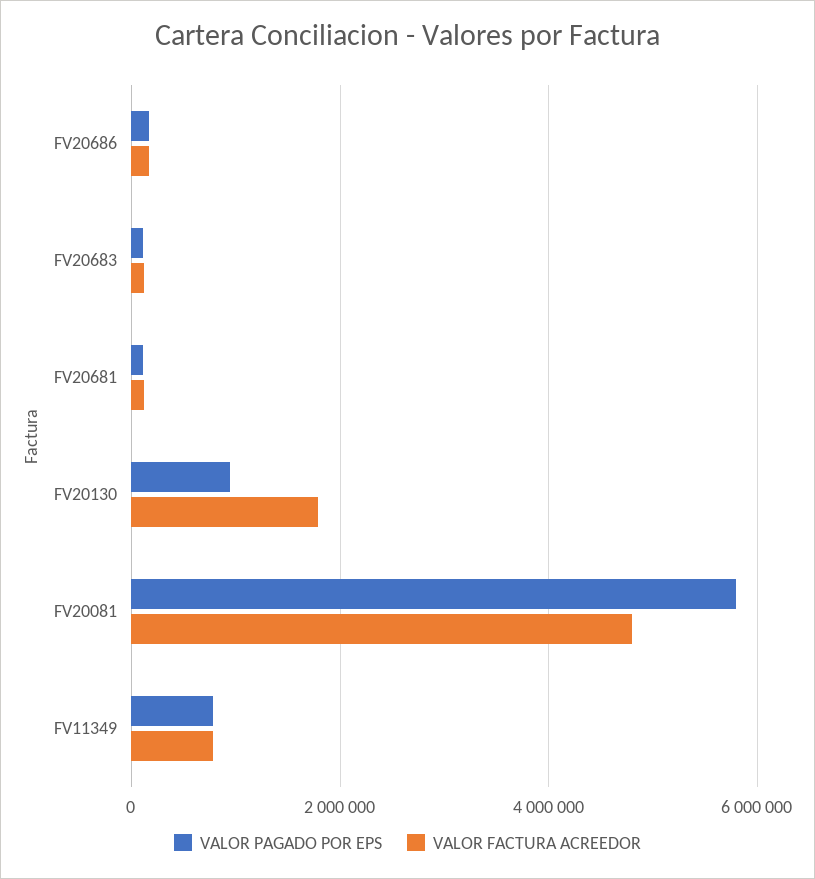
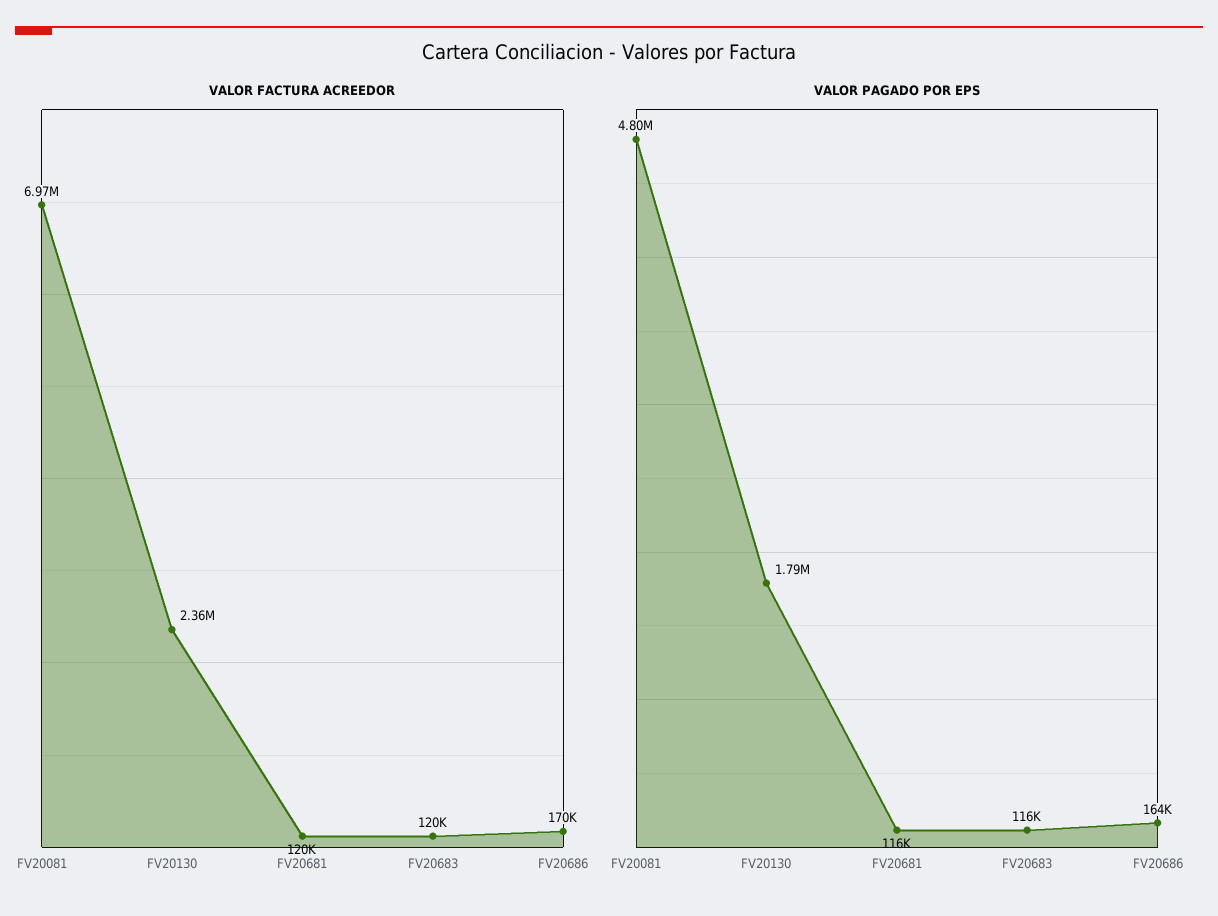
  {
    "VALOR PAGADO POR EPS": {
      "FV20686": 164000,
      "FV20683": 116000,
      "FV20681": 116000,
-     "FV20130": 1000000,
+     "FV20130": 1790000,
-     "FV20081": 5800000,
+     "FV20081": 4800000
-     "FV11349": 800000
    },
    "VALOR FACTURA ACREEDOR": {
      "FV20686": 170000,
      "FV20683": 120000,
      "FV20681": 120000,
-     "FV20130": 1800000,
+     "FV20130": 2360000,
-     "FV20081": 4800000,
+     "FV20081": 6970000
-     "FV11349": 800000
    }
  }

